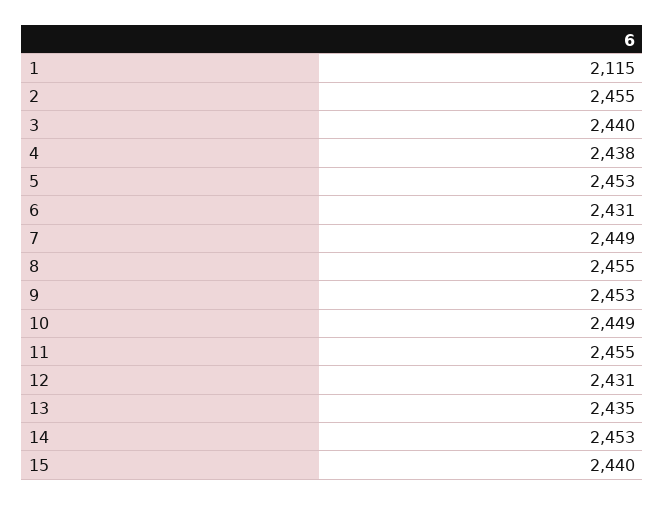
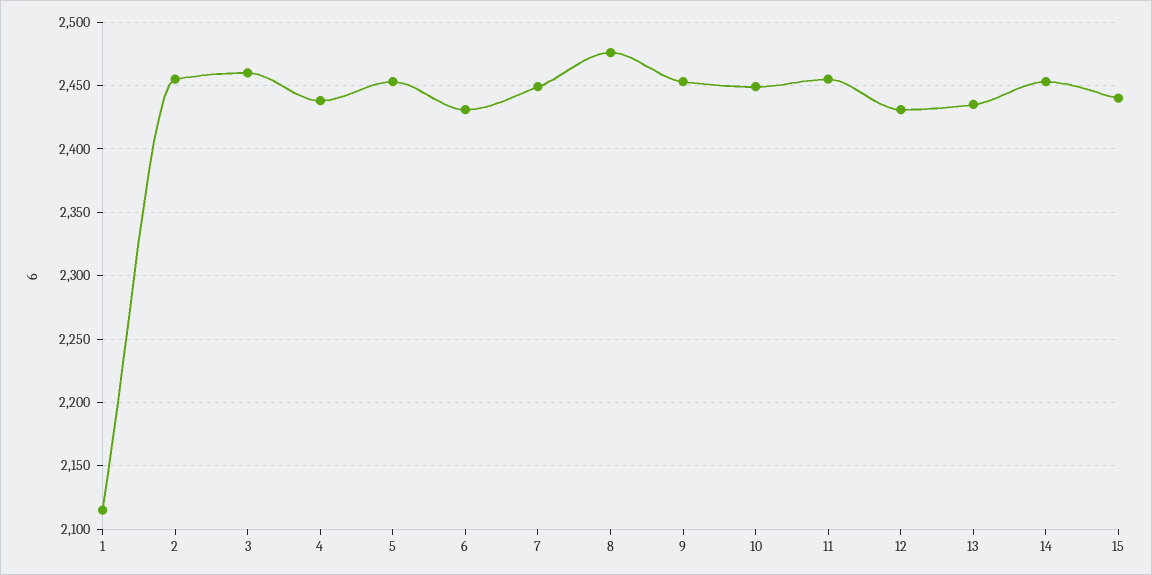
  {
    "1": 2115,
    "2": 2455,
-   "3": 2440,
+   "3": 2460,
    "4": 2438,
    "5": 2453,
    "6": 2431,
    "7": 2449,
-   "8": 2455,
+   "8": 2475,
    "9": 2453,
    "10": 2449,
    "11": 2455,
    "12": 2431,
    "13": 2435,
    "14": 2453,
    "15": 2440
  }

